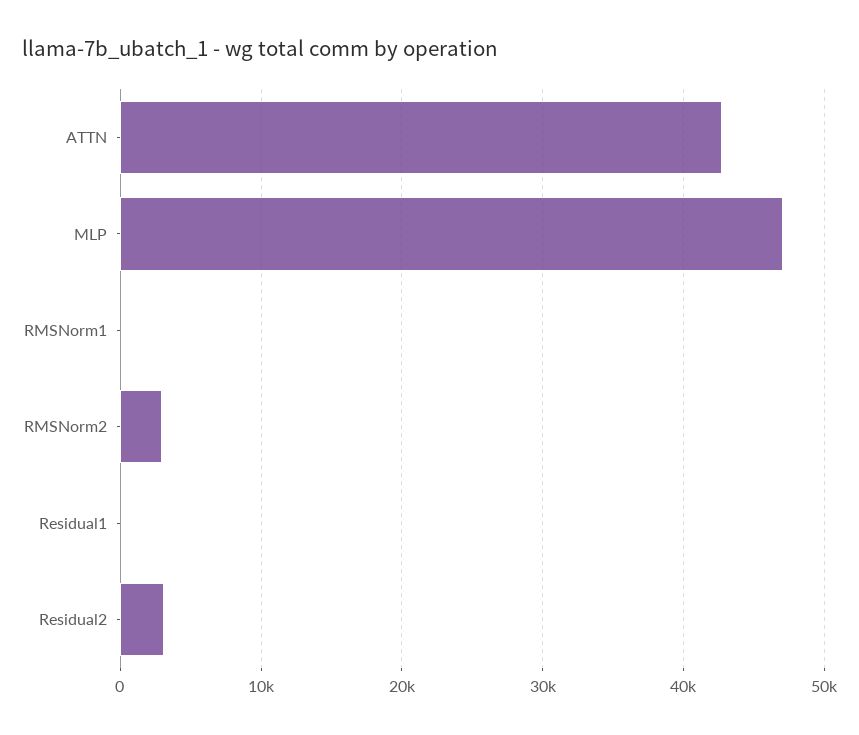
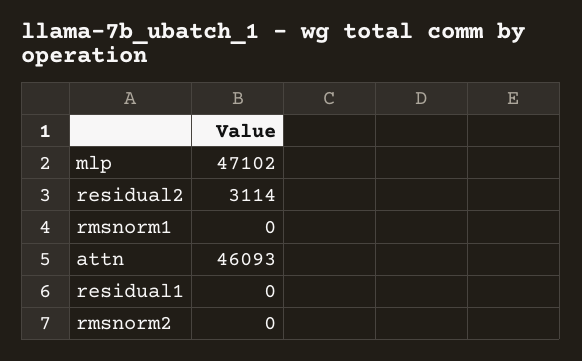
  {
-   "ATTN": 43000,
+   "ATTN": 46093,
    "MLP": 47102,
    "RMSNorm1": 0,
-   "RMSNorm2": 3000,
+   "RMSNorm2": 0,
    "Residual1": 0,
    "Residual2": 3114
  }

